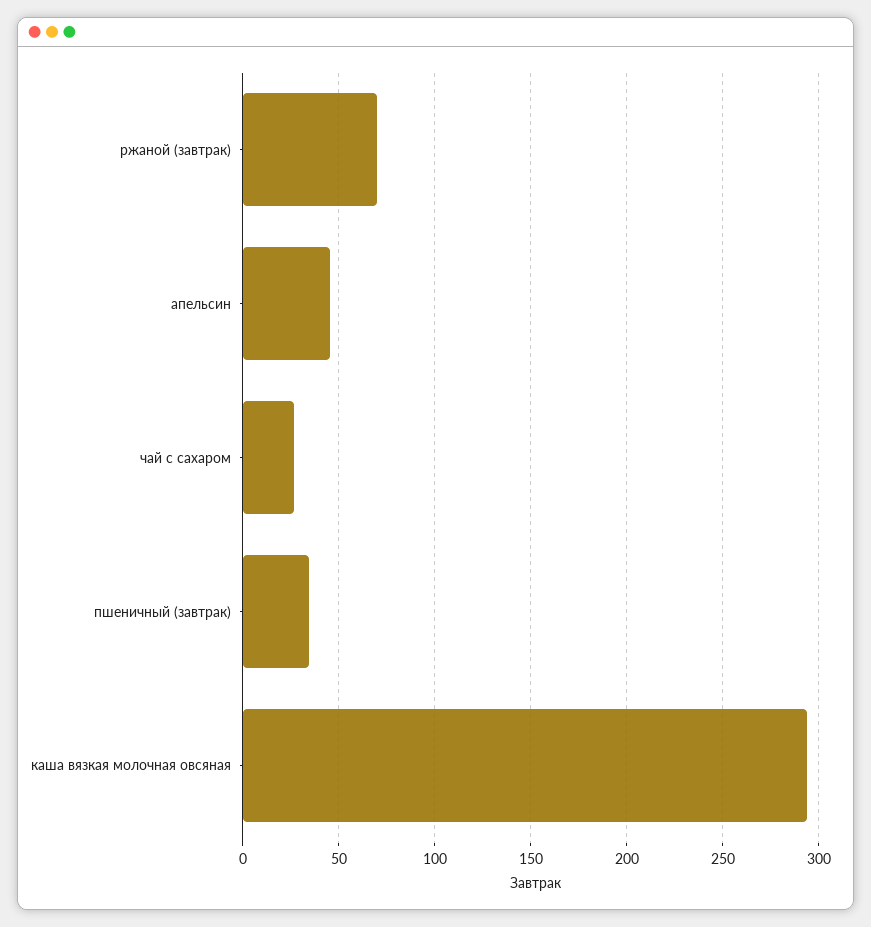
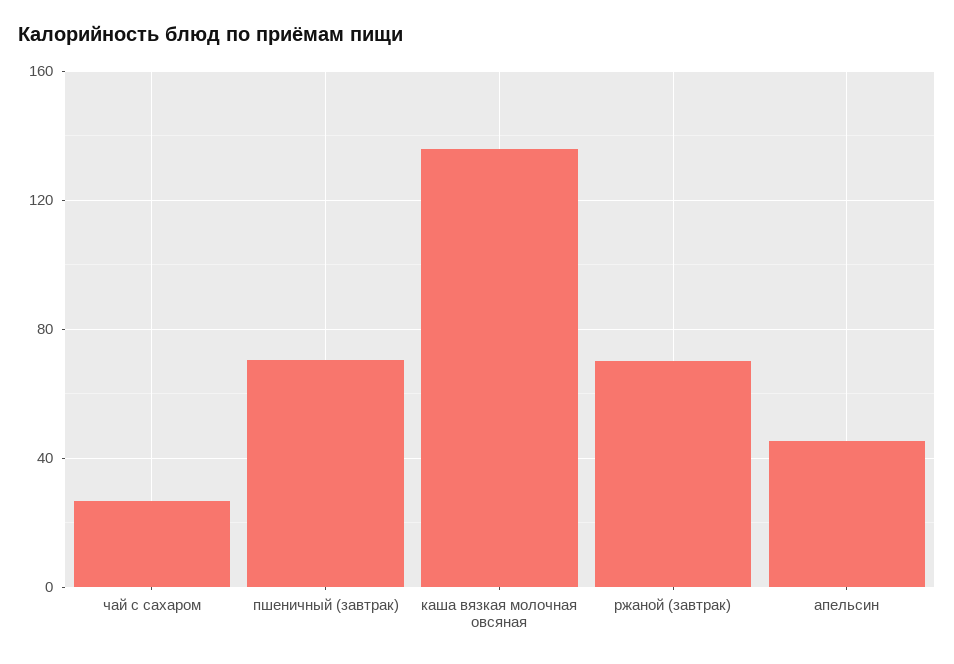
  {
    "ржаной (завтрак)": 70,
    "апельсин": 45,
    "чай с сахаром": 25,
-   "пшеничный (завтрак)": 35,
+   "пшеничный (завтрак)": 70,
-   "каша вязкая молочная овсяная": 295
+   "каша вязкая молочная овсяная": 135
  }

